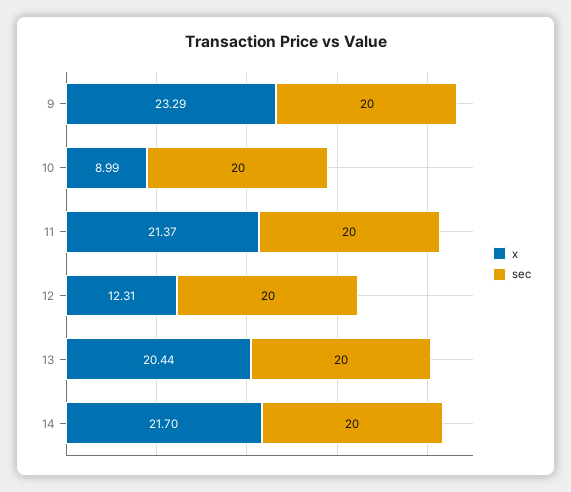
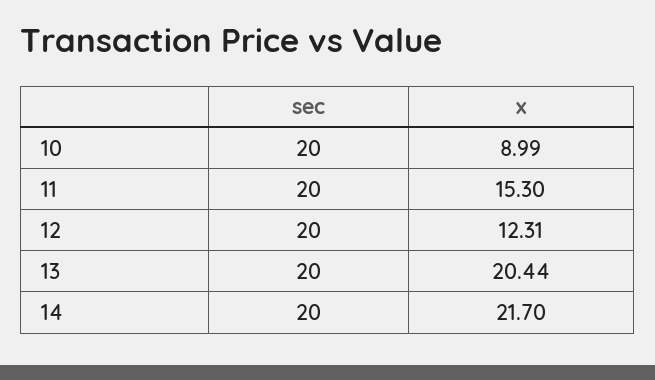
  {
    "x": {
-     "9": 23.29,
      "10": 8.99,
-     "11": 21.37,
+     "11": 15.3,
      "12": 12.31,
      "13": 20.44,
      "14": 21.7
    },
    "sec": {
-     "9": 20,
      "10": 20,
      "11": 20,
      "12": 20,
      "13": 20,
      "14": 20
    }
  }

